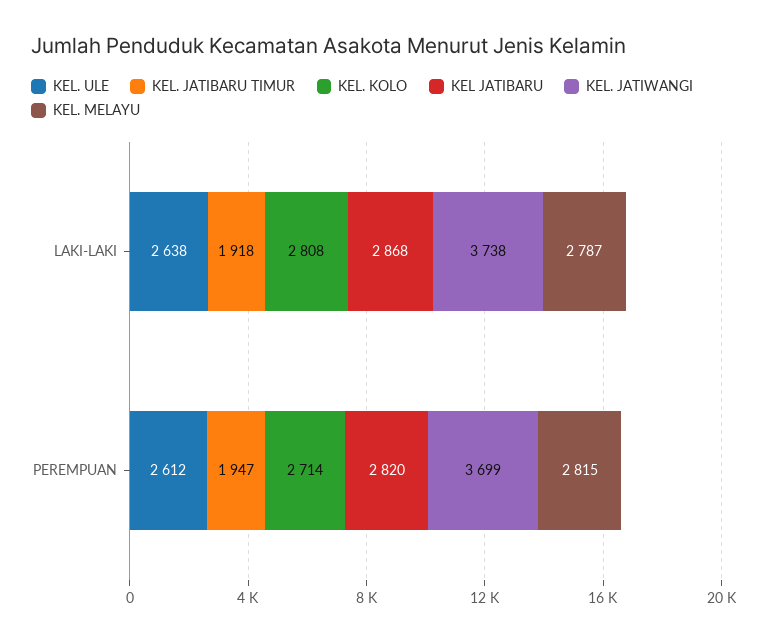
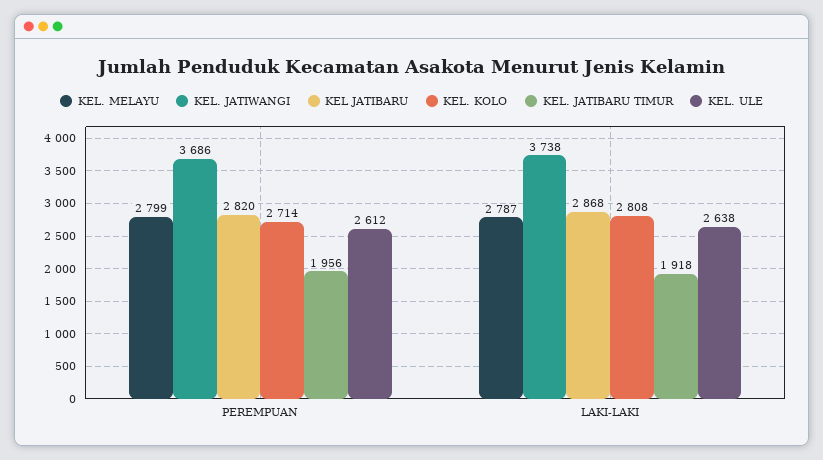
  {
    "KEL. ULE": {
      "LAKI-LAKI": 2638,
      "PEREMPUAN": 2612
    },
    "KEL. JATIBARU TIMUR": {
      "LAKI-LAKI": 1918,
-     "PEREMPUAN": 1947
+     "PEREMPUAN": 1956
    },
    "KEL. KOLO": {
      "LAKI-LAKI": 2808,
      "PEREMPUAN": 2714
    },
    "KEL JATIBARU": {
      "LAKI-LAKI": 2868,
      "PEREMPUAN": 2820
    },
    "KEL. JATIWANGI": {
      "LAKI-LAKI": 3738,
-     "PEREMPUAN": 3699
+     "PEREMPUAN": 3686
    },
    "KEL. MELAYU": {
      "LAKI-LAKI": 2787,
-     "PEREMPUAN": 2815
+     "PEREMPUAN": 2799
    }
  }

